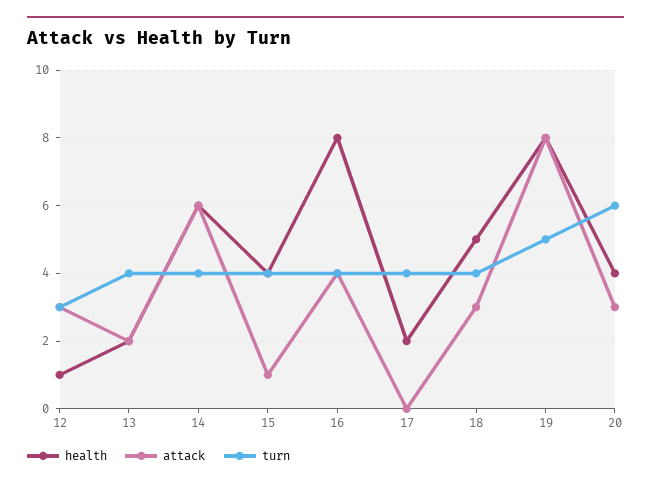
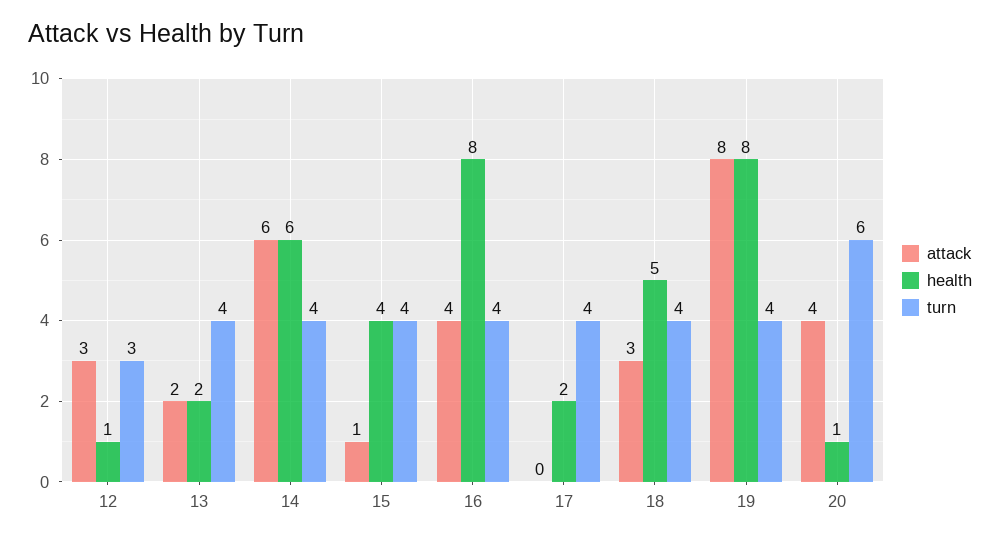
  {
    "health": {
      "12": 1,
      "13": 2,
      "14": 6,
      "15": 4,
      "16": 8,
      "17": 2,
      "18": 5,
      "19": 8,
-     "20": 4
+     "20": 1
    },
    "attack": {
      "12": 3,
      "13": 2,
      "14": 6,
      "15": 1,
      "16": 4,
      "17": 0,
      "18": 3,
      "19": 8,
-     "20": 3
+     "20": 4
    },
    "turn": {
      "12": 3,
      "13": 4,
      "14": 4,
      "15": 4,
      "16": 4,
      "17": 4,
      "18": 4,
-     "19": 5,
+     "19": 4,
      "20": 6
    }
  }

